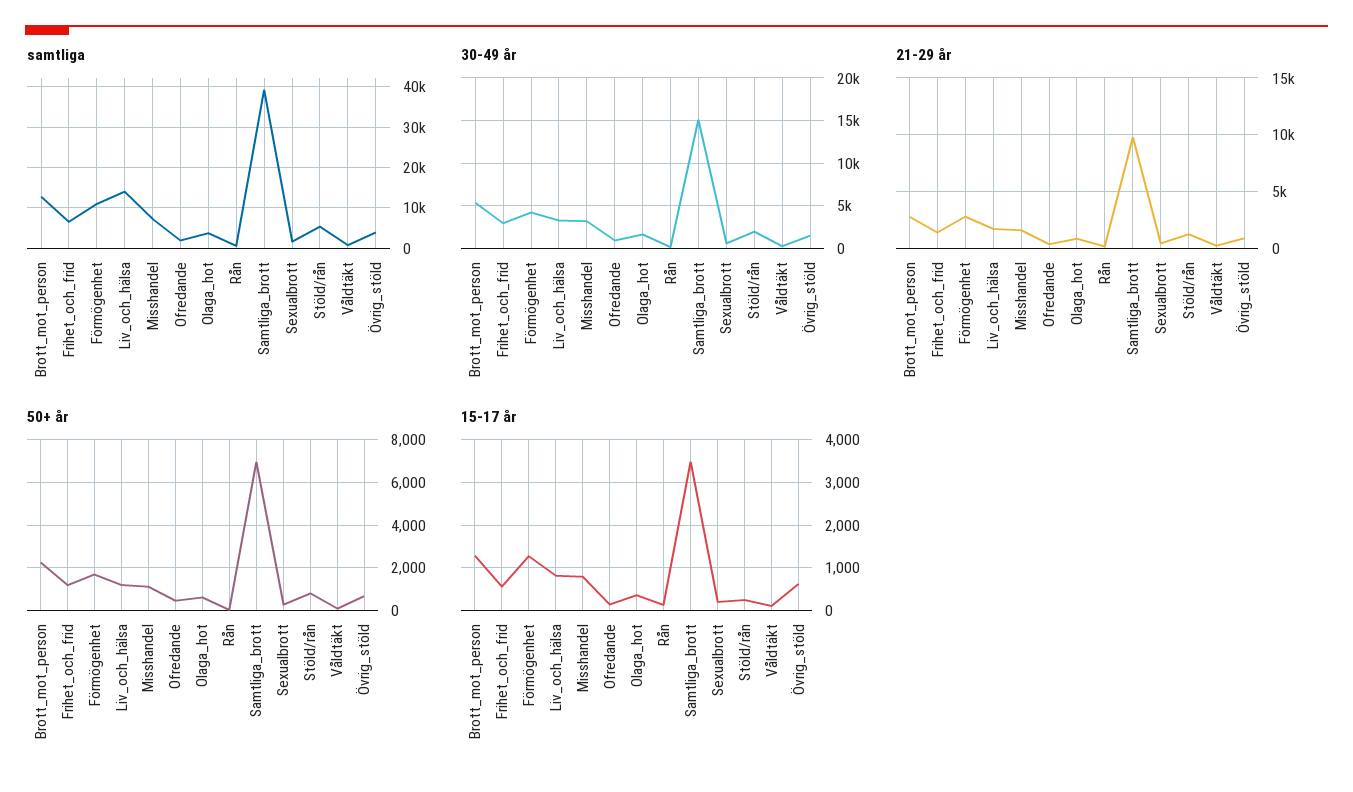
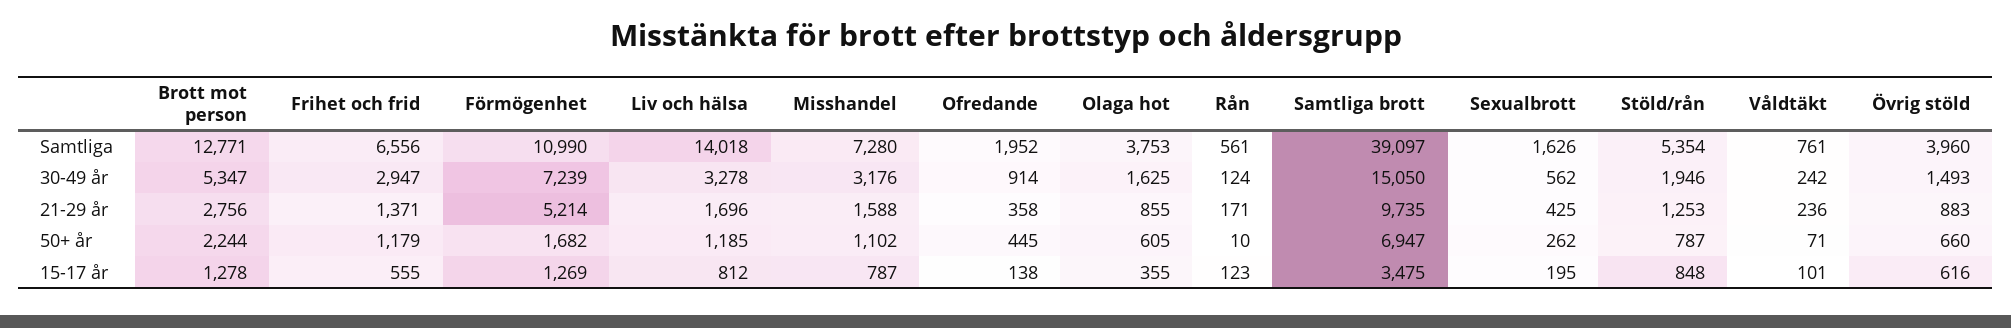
  {
    "samtliga": {
      "Brott_mot_person": 12771,
      "Frihet_och_frid": 6556,
      "Förmögenhet": 10990,
      "Liv_och_hälsa": 14018,
      "Misshandel": 7280,
      "Ofredande": 1952,
      "Olaga_hot": 3753,
      "Rån": 561,
      "Samtliga_brott": 39097,
      "Sexualbrott": 1626,
      "Stöld/rån": 5354,
      "Våldtäkt": 761,
      "Övrig_stöld": 3960
    },
    "30-49 år": {
      "Brott_mot_person": 5347,
      "Frihet_och_frid": 2947,
-     "Förmögenhet": 4000,
+     "Förmögenhet": 7239,
      "Liv_och_hälsa": 3278,
      "Misshandel": 3176,
      "Ofredande": 914,
      "Olaga_hot": 1625,
      "Rån": 124,
      "Samtliga_brott": 15050,
      "Sexualbrott": 562,
      "Stöld/rån": 1946,
      "Våldtäkt": 242,
      "Övrig_stöld": 1493
    },
    "21-29 år": {
      "Brott_mot_person": 2756,
      "Frihet_och_frid": 1371,
-     "Förmögenhet": 3000,
+     "Förmögenhet": 5214,
      "Liv_och_hälsa": 1696,
      "Misshandel": 1588,
      "Ofredande": 358,
      "Olaga_hot": 855,
      "Rån": 171,
      "Samtliga_brott": 9735,
      "Sexualbrott": 425,
      "Stöld/rån": 1253,
      "Våldtäkt": 236,
      "Övrig_stöld": 883
    },
    "50+ år": {
      "Brott_mot_person": 2244,
      "Frihet_och_frid": 1179,
      "Förmögenhet": 1682,
      "Liv_och_hälsa": 1185,
      "Misshandel": 1102,
      "Ofredande": 445,
      "Olaga_hot": 605,
      "Rån": 10,
      "Samtliga_brott": 6947,
      "Sexualbrott": 262,
      "Stöld/rån": 787,
      "Våldtäkt": 71,
      "Övrig_stöld": 660
    },
    "15-17 år": {
      "Brott_mot_person": 1278,
      "Frihet_och_frid": 555,
      "Förmögenhet": 1269,
      "Liv_och_hälsa": 812,
      "Misshandel": 787,
      "Ofredande": 138,
      "Olaga_hot": 355,
      "Rån": 123,
      "Samtliga_brott": 3475,
      "Sexualbrott": 195,
-     "Stöld/rån": 200,
+     "Stöld/rån": 848,
      "Våldtäkt": 101,
      "Övrig_stöld": 616
    }
  }

